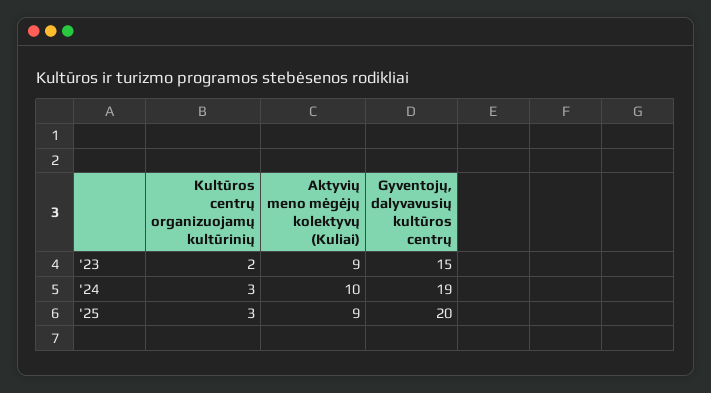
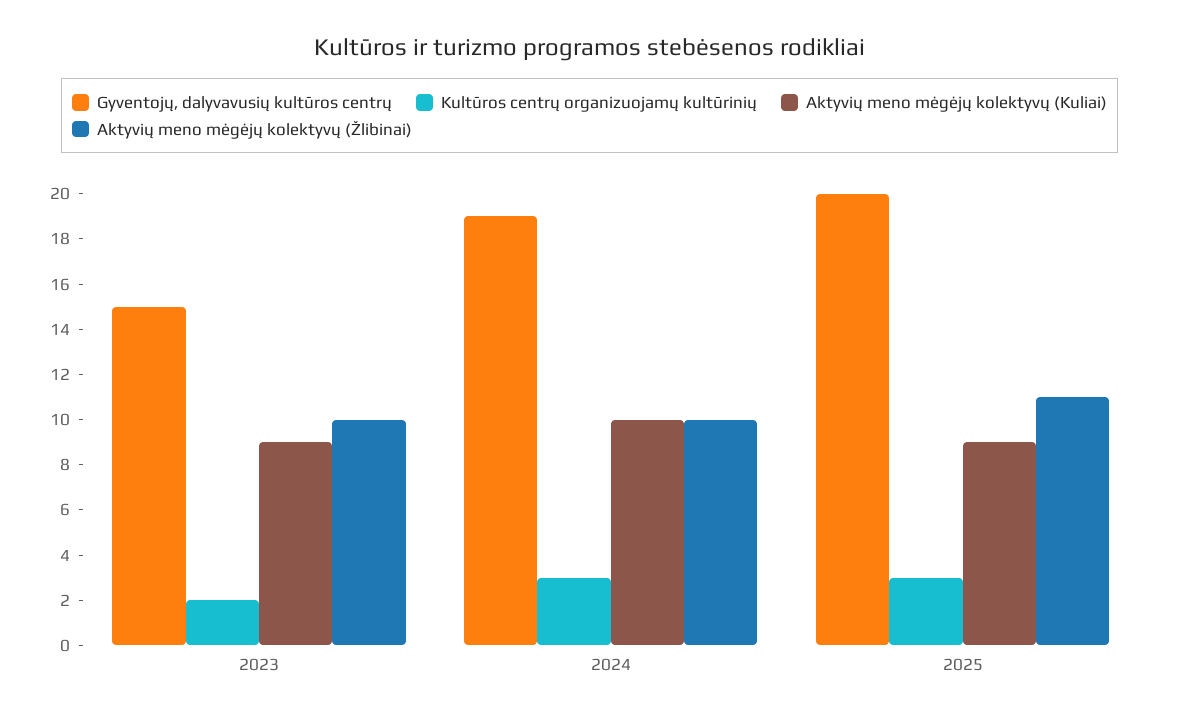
  {
    "Kultūros centrų organizuojamų kultūrinių": {
      "'23": 2,
      "'24": 3,
      "'25": 3
    },
    "Aktyvių meno mėgėjų kolektyvų (Kuliai)": {
      "'23": 9,
      "'24": 10,
      "'25": 9
    },
    "Gyventojų, dalyvavusių kultūros centrų": {
      "'23": 15,
      "'24": 19,
      "'25": 20
-   }
+   },
+   "Aktyvių meno mėgėjų kolektyvų (Žlibinai)": {
+     "'23": 10,
+     "'24": 10,
+     "'25": 11
+   }
  }

